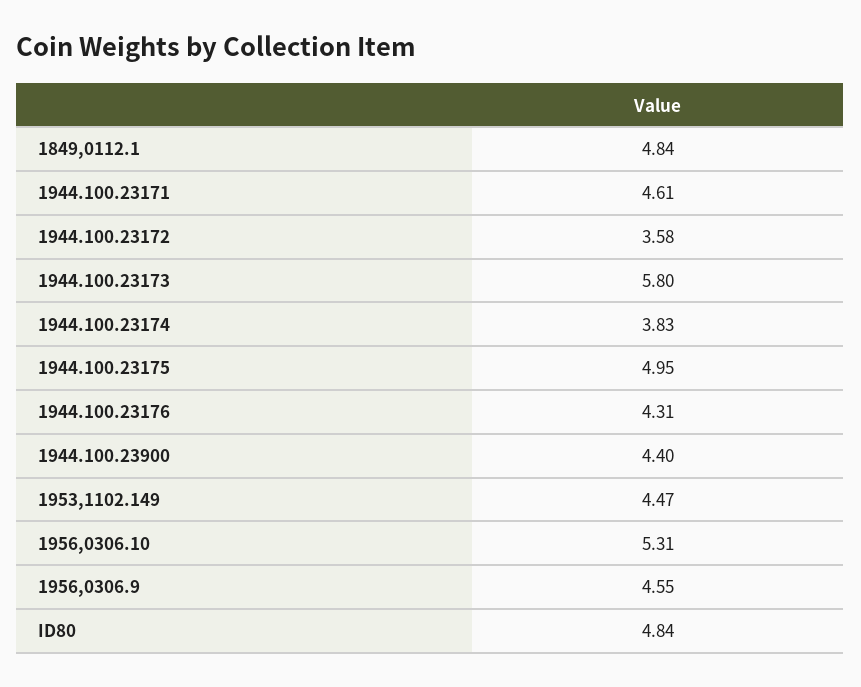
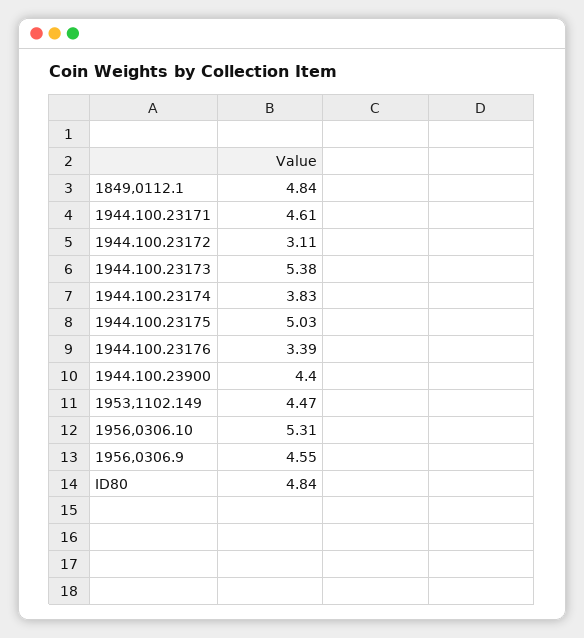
  {
    "1849,0112.1": 4.84,
    "1944.100.23171": 4.61,
-   "1944.100.23172": 3.58,
+   "1944.100.23172": 3.11,
-   "1944.100.23173": 5.8,
+   "1944.100.23173": 5.38,
    "1944.100.23174": 3.83,
-   "1944.100.23175": 4.95,
+   "1944.100.23175": 5.03,
-   "1944.100.23176": 4.31,
+   "1944.100.23176": 3.39,
    "1944.100.23900": 4.4,
    "1953,1102.149": 4.47,
    "1956,0306.10": 5.31,
    "1956,0306.9": 4.55,
    "ID80": 4.84
  }

